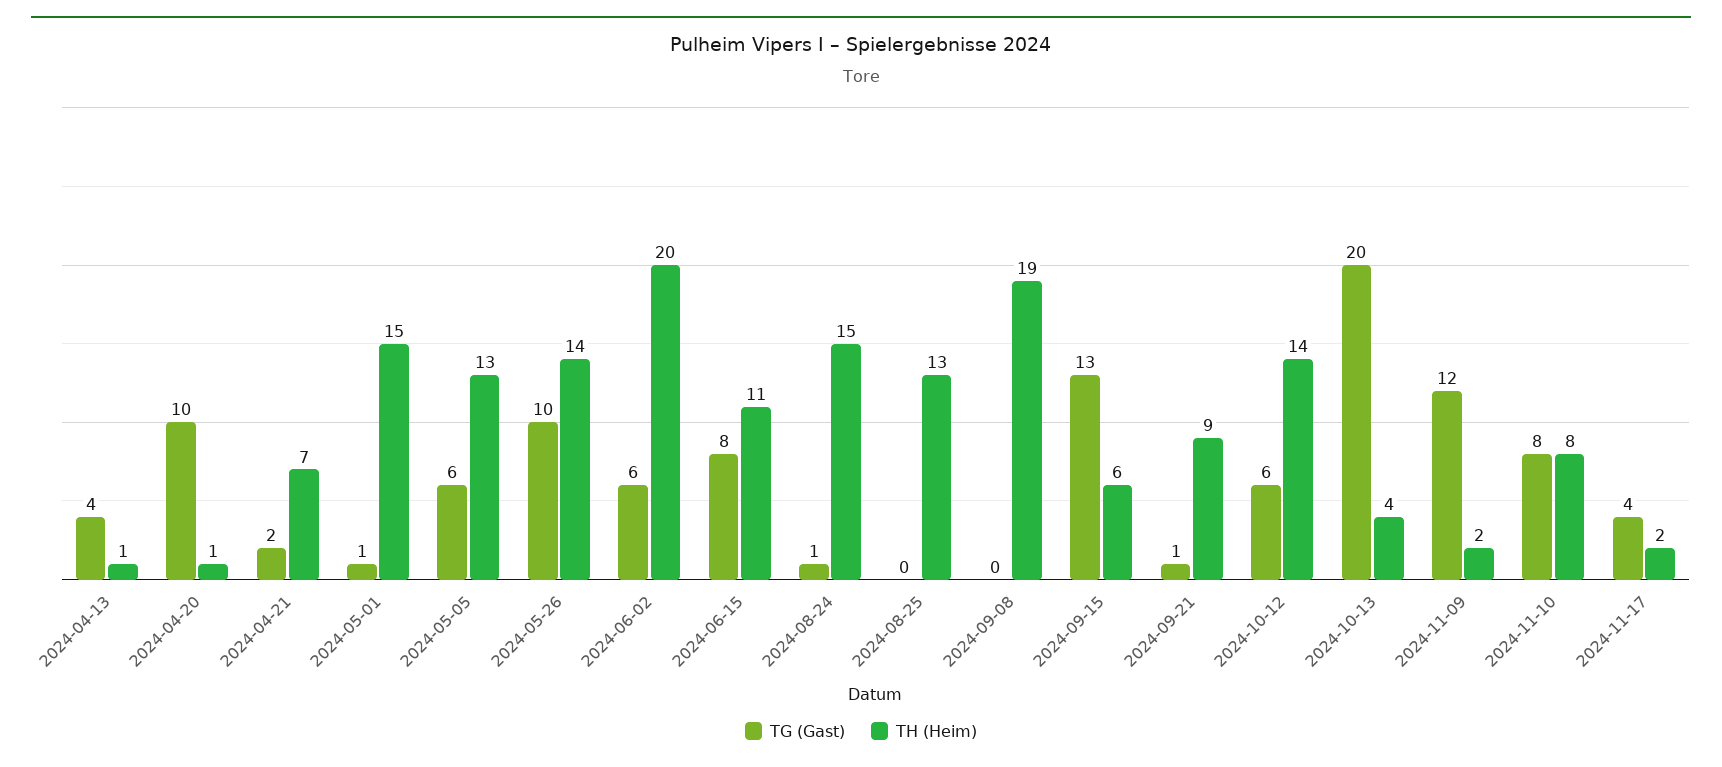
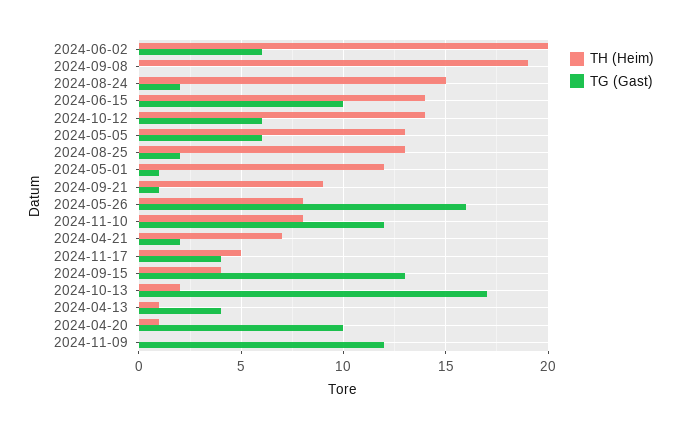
  {
    "TG (Gast)": {
      "2024-04-13": 4,
      "2024-04-20": 10,
      "2024-04-21": 2,
      "2024-05-01": 1,
      "2024-05-05": 6,
-     "2024-05-26": 10,
+     "2024-05-26": 16,
      "2024-06-02": 6,
-     "2024-06-15": 8,
+     "2024-06-15": 10,
-     "2024-08-24": 1,
+     "2024-08-24": 2,
-     "2024-08-25": 0,
+     "2024-08-25": 2,
      "2024-09-08": 0,
      "2024-09-15": 13,
      "2024-09-21": 1,
      "2024-10-12": 6,
-     "2024-10-13": 20,
+     "2024-10-13": 17,
      "2024-11-09": 12,
-     "2024-11-10": 8,
+     "2024-11-10": 12,
      "2024-11-17": 4
    },
    "TH (Heim)": {
      "2024-04-13": 1,
      "2024-04-20": 1,
      "2024-04-21": 7,
-     "2024-05-01": 15,
+     "2024-05-01": 12,
      "2024-05-05": 13,
-     "2024-05-26": 14,
+     "2024-05-26": 8,
      "2024-06-02": 20,
-     "2024-06-15": 11,
+     "2024-06-15": 14,
      "2024-08-24": 15,
      "2024-08-25": 13,
      "2024-09-08": 19,
-     "2024-09-15": 6,
+     "2024-09-15": 4,
      "2024-09-21": 9,
      "2024-10-12": 14,
-     "2024-10-13": 4,
+     "2024-10-13": 2,
-     "2024-11-09": 2,
+     "2024-11-09": 0,
      "2024-11-10": 8,
-     "2024-11-17": 2
+     "2024-11-17": 5
    }
  }

